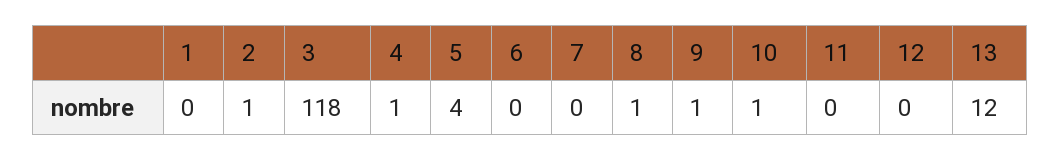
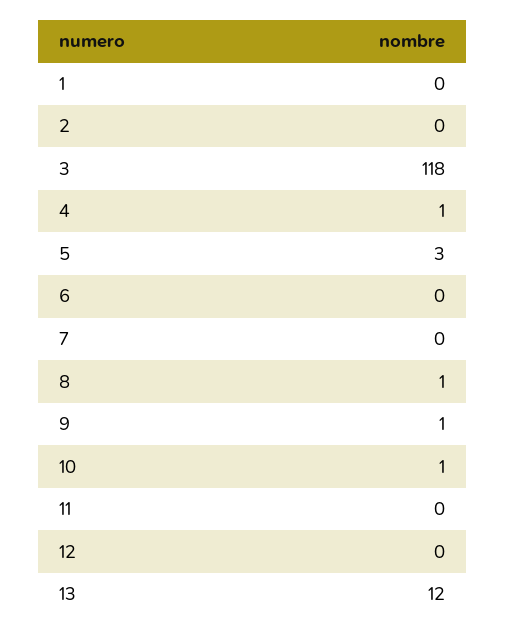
  {
    "1": 0,
-   "2": 1,
+   "2": 0,
    "3": 118,
    "4": 1,
-   "5": 4,
+   "5": 3,
    "6": 0,
    "7": 0,
    "8": 1,
    "9": 1,
    "10": 1,
    "11": 0,
    "12": 0,
    "13": 12
  }

